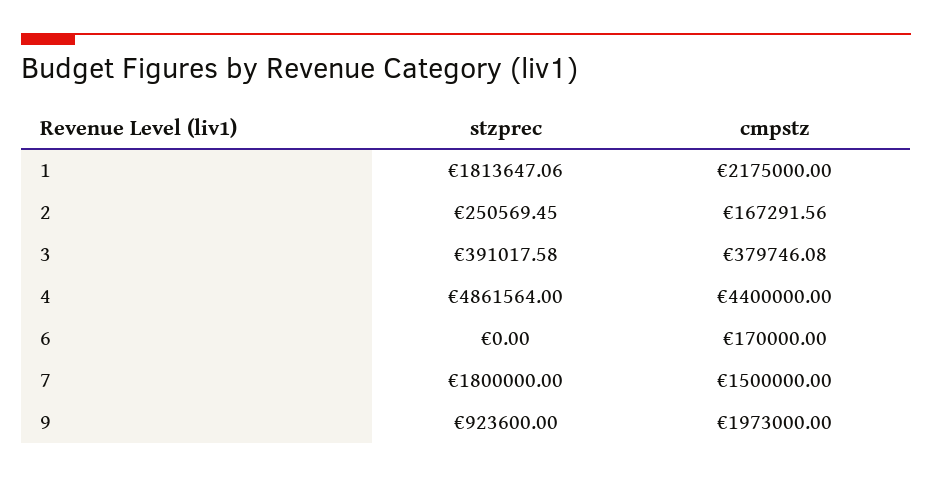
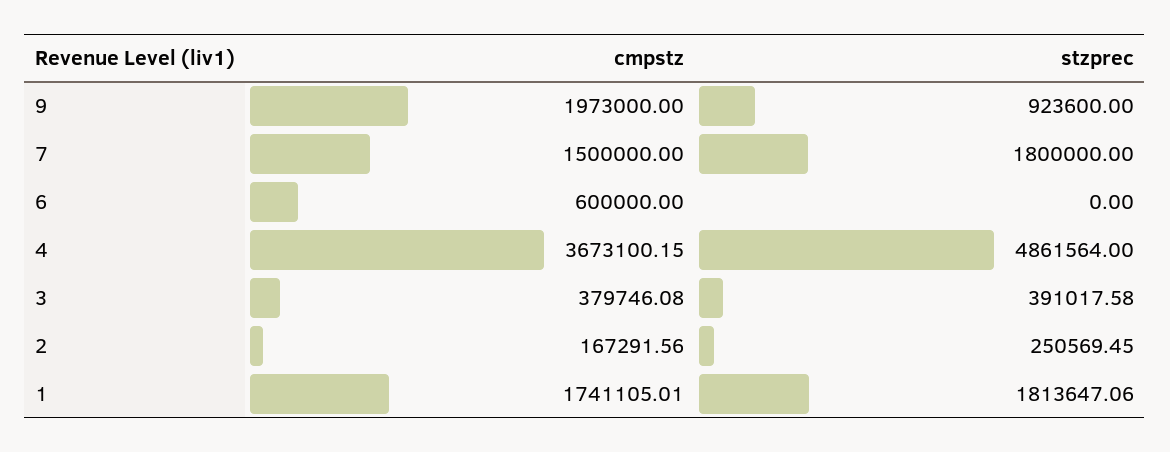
  {
    "stzprec": {
      "1": 1813647.06,
      "2": 250569.45,
      "3": 391017.58,
      "4": 4861564,
      "6": 0,
      "7": 1800000,
      "9": 923600
    },
    "cmpstz": {
-     "1": 2175000,
+     "1": 1741105.01,
      "2": 167291.56,
      "3": 379746.08,
-     "4": 4400000,
+     "4": 3673100.15,
-     "6": 170000,
+     "6": 600000,
      "7": 1500000,
      "9": 1973000
    }
  }

